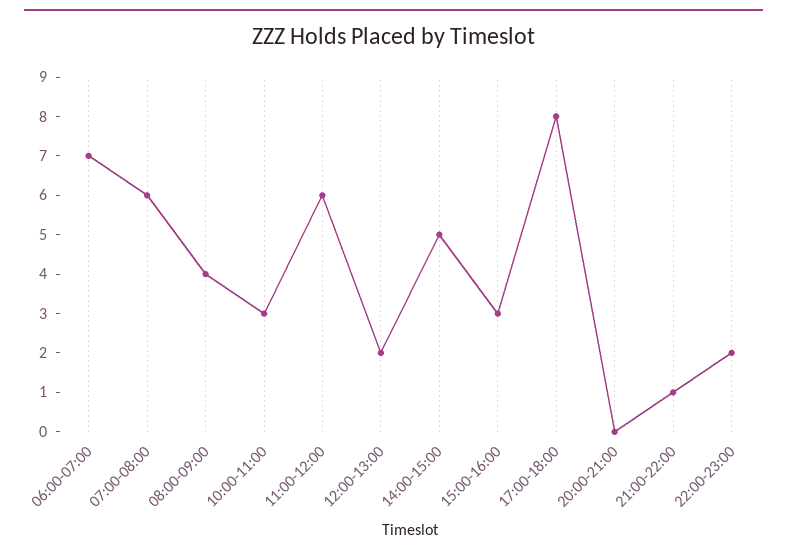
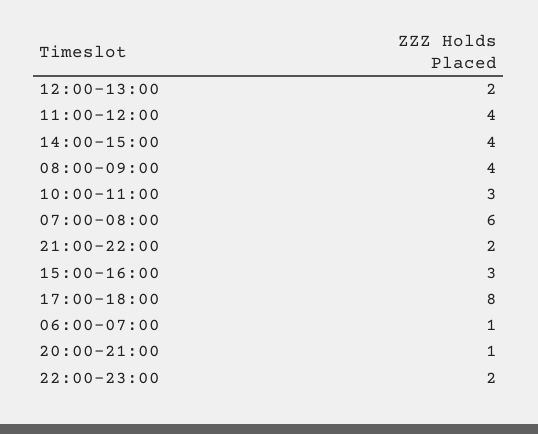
  {
-   "06:00-07:00": 7,
+   "06:00-07:00": 1,
    "07:00-08:00": 6,
    "08:00-09:00": 4,
    "10:00-11:00": 3,
-   "11:00-12:00": 6,
+   "11:00-12:00": 4,
    "12:00-13:00": 2,
-   "14:00-15:00": 5,
+   "14:00-15:00": 4,
    "15:00-16:00": 3,
    "17:00-18:00": 8,
-   "20:00-21:00": 0,
+   "20:00-21:00": 1,
-   "21:00-22:00": 1,
+   "21:00-22:00": 2,
    "22:00-23:00": 2
  }

